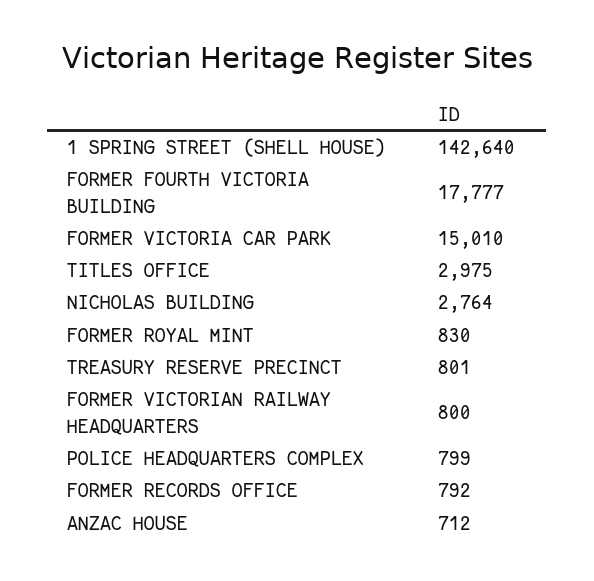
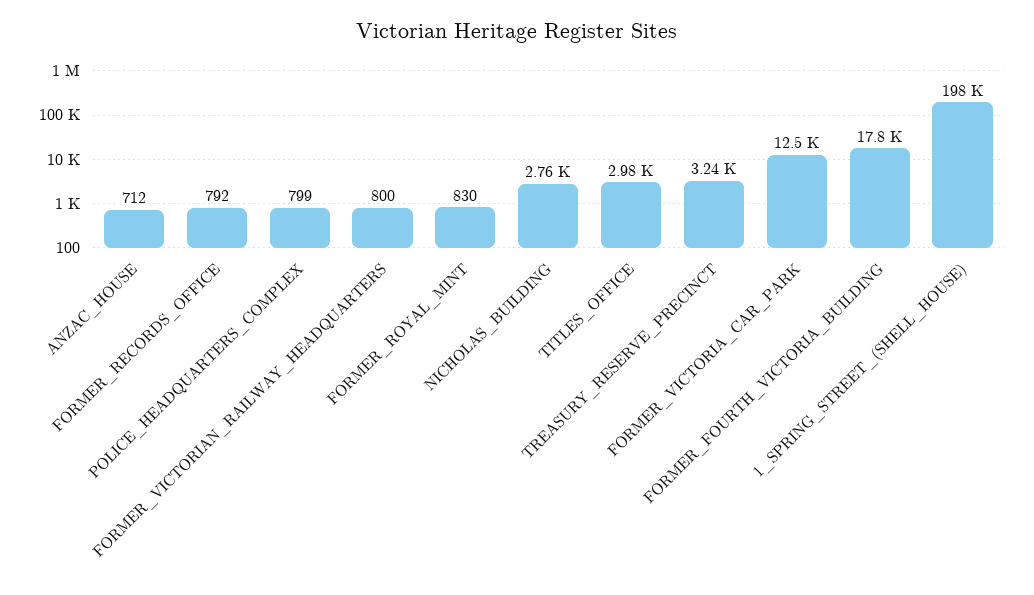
  {
-   "1 SPRING STREET (SHELL HOUSE)": 142640,
+   "1 SPRING STREET (SHELL HOUSE)": 198000,
    "FORMER FOURTH VICTORIA BUILDING": 17777,
-   "FORMER VICTORIA CAR PARK": 15010,
+   "FORMER VICTORIA CAR PARK": 12500,
    "TITLES OFFICE": 2975,
    "NICHOLAS BUILDING": 2764,
    "FORMER ROYAL MINT": 830,
-   "TREASURY RESERVE PRECINCT": 801,
+   "TREASURY RESERVE PRECINCT": 3240,
    "FORMER VICTORIAN RAILWAY HEADQUARTERS": 800,
    "POLICE HEADQUARTERS COMPLEX": 799,
    "FORMER RECORDS OFFICE": 792,
    "ANZAC HOUSE": 712
  }

